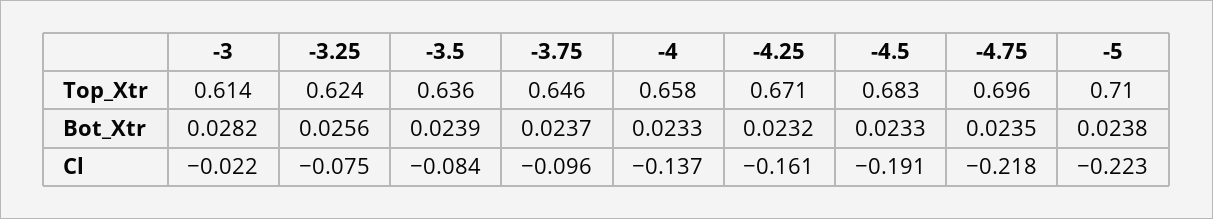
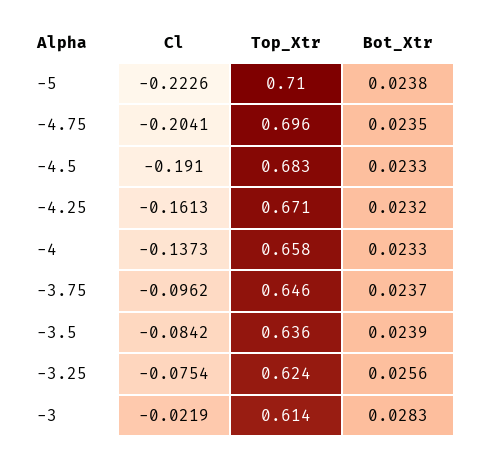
  {
    "-3": {
      "Top_Xtr": 0.614,
-     "Bot_Xtr": 0.0282,
+     "Bot_Xtr": 0.0283,
      "Cl": -0.0219
    },
    "-3.25": {
      "Top_Xtr": 0.624,
      "Bot_Xtr": 0.0256,
      "Cl": -0.0754
    },
    "-3.5": {
      "Top_Xtr": 0.636,
      "Bot_Xtr": 0.0239,
      "Cl": -0.0842
    },
    "-3.75": {
      "Top_Xtr": 0.646,
      "Bot_Xtr": 0.0237,
      "Cl": -0.0962
    },
    "-4": {
      "Top_Xtr": 0.658,
      "Bot_Xtr": 0.0233,
      "Cl": -0.1373
    },
    "-4.25": {
      "Top_Xtr": 0.671,
      "Bot_Xtr": 0.0232,
      "Cl": -0.1613
    },
    "-4.5": {
      "Top_Xtr": 0.683,
      "Bot_Xtr": 0.0233,
      "Cl": -0.191
    },
    "-4.75": {
      "Top_Xtr": 0.696,
      "Bot_Xtr": 0.0235,
-     "Cl": -0.218
+     "Cl": -0.2041
    },
    "-5": {
      "Top_Xtr": 0.71,
      "Bot_Xtr": 0.0238,
      "Cl": -0.2226
    }
  }

